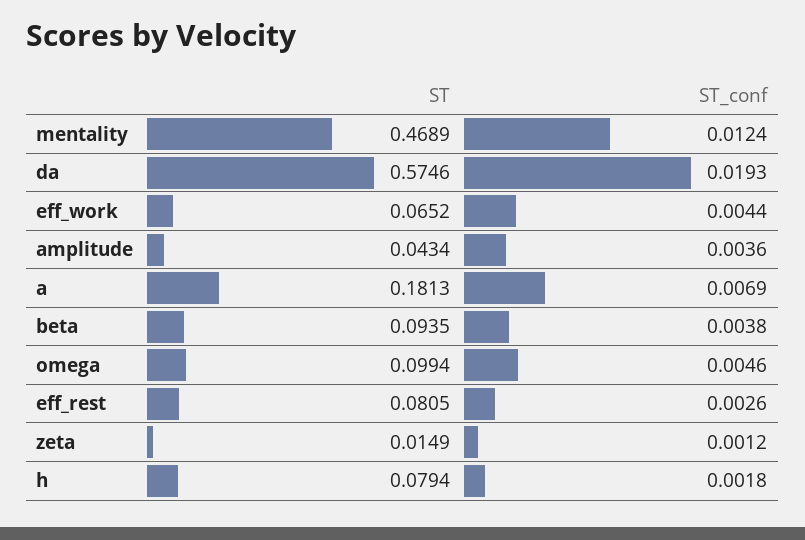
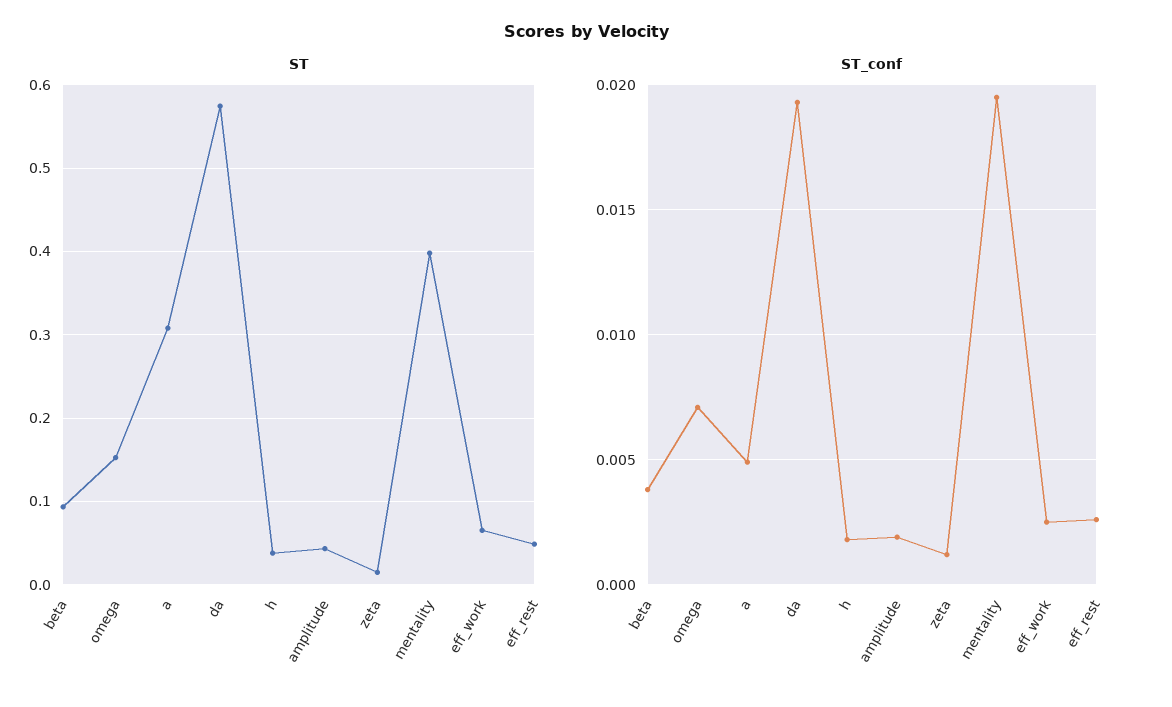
  {
    "ST": {
-     "mentality": 0.4689,
+     "mentality": 0.4,
      "da": 0.5746,
      "eff_work": 0.0652,
      "amplitude": 0.0434,
-     "a": 0.1813,
+     "a": 0.31,
      "beta": 0.0935,
-     "omega": 0.0994,
+     "omega": 0.15,
-     "eff_rest": 0.0805,
+     "eff_rest": 0.05,
      "zeta": 0.0149,
-     "h": 0.0794
+     "h": 0.04
    },
    "ST_conf": {
-     "mentality": 0.0124,
+     "mentality": 0.0195,
      "da": 0.0193,
-     "eff_work": 0.0044,
+     "eff_work": 0.0025,
-     "amplitude": 0.0036,
+     "amplitude": 0.002,
-     "a": 0.0069,
+     "a": 0.005,
      "beta": 0.0038,
-     "omega": 0.0046,
+     "omega": 0.007,
      "eff_rest": 0.0026,
      "zeta": 0.0012,
      "h": 0.0018
    }
  }

